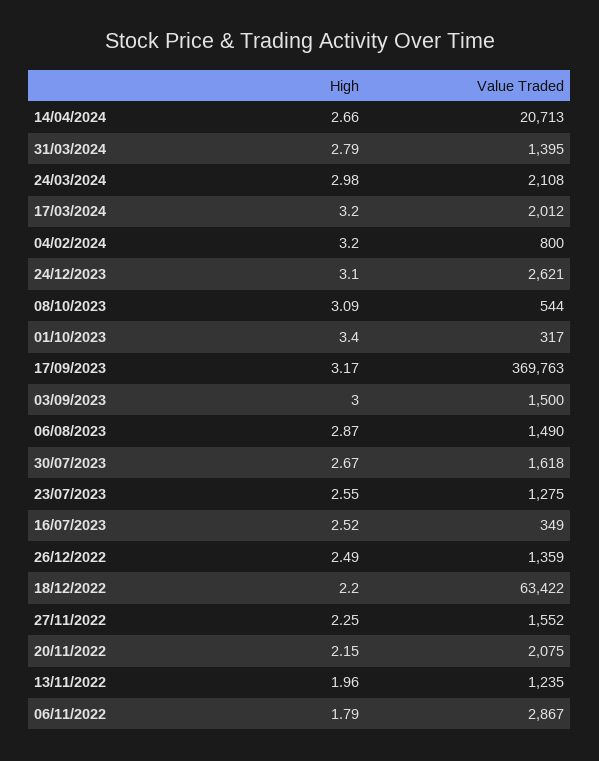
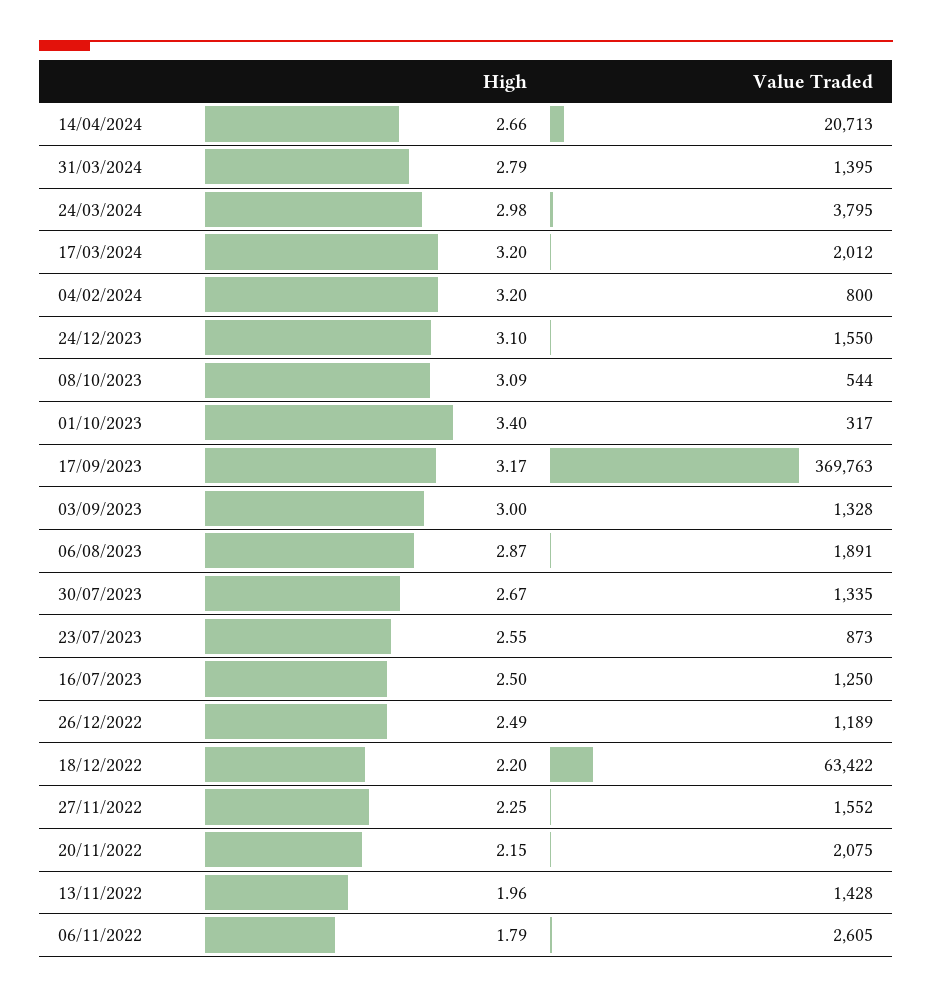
  {
    "High": {
      "14/04/2024": 2.66,
      "31/03/2024": 2.79,
      "24/03/2024": 2.98,
      "17/03/2024": 3.2,
      "04/02/2024": 3.2,
      "24/12/2023": 3.1,
      "08/10/2023": 3.09,
      "01/10/2023": 3.4,
      "17/09/2023": 3.17,
      "03/09/2023": 3,
      "06/08/2023": 2.87,
      "30/07/2023": 2.67,
      "23/07/2023": 2.55,
-     "16/07/2023": 2.52,
+     "16/07/2023": 2.5,
      "26/12/2022": 2.49,
      "18/12/2022": 2.2,
      "27/11/2022": 2.25,
      "20/11/2022": 2.15,
      "13/11/2022": 1.96,
      "06/11/2022": 1.79
    },
    "Value Traded": {
      "14/04/2024": 20713,
      "31/03/2024": 1395,
-     "24/03/2024": 2108,
+     "24/03/2024": 3795,
      "17/03/2024": 2012,
      "04/02/2024": 800,
-     "24/12/2023": 2621,
+     "24/12/2023": 1550,
      "08/10/2023": 544,
      "01/10/2023": 317,
      "17/09/2023": 369763,
-     "03/09/2023": 1500,
+     "03/09/2023": 1328,
-     "06/08/2023": 1490,
+     "06/08/2023": 1891,
-     "30/07/2023": 1618,
+     "30/07/2023": 1335,
-     "23/07/2023": 1275,
+     "23/07/2023": 873,
-     "16/07/2023": 349,
+     "16/07/2023": 1250,
-     "26/12/2022": 1359,
+     "26/12/2022": 1189,
      "18/12/2022": 63422,
      "27/11/2022": 1552,
      "20/11/2022": 2075,
-     "13/11/2022": 1235,
+     "13/11/2022": 1428,
-     "06/11/2022": 2867
+     "06/11/2022": 2605
    }
  }

